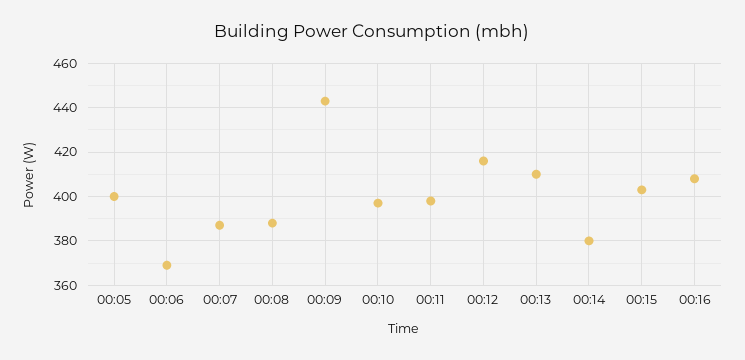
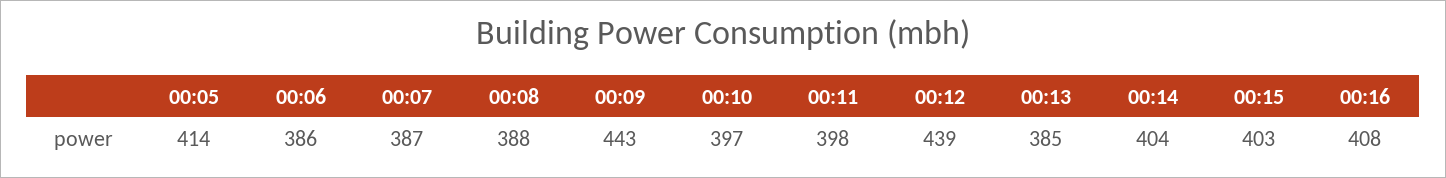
  {
-   "00:05": 400,
+   "00:05": 414,
-   "00:06": 370,
+   "00:06": 386,
    "00:07": 387,
    "00:08": 388,
    "00:09": 443,
    "00:10": 397,
    "00:11": 398,
-   "00:12": 415,
+   "00:12": 439,
-   "00:13": 410,
+   "00:13": 385,
-   "00:14": 380,
+   "00:14": 404,
    "00:15": 403,
    "00:16": 408
  }

